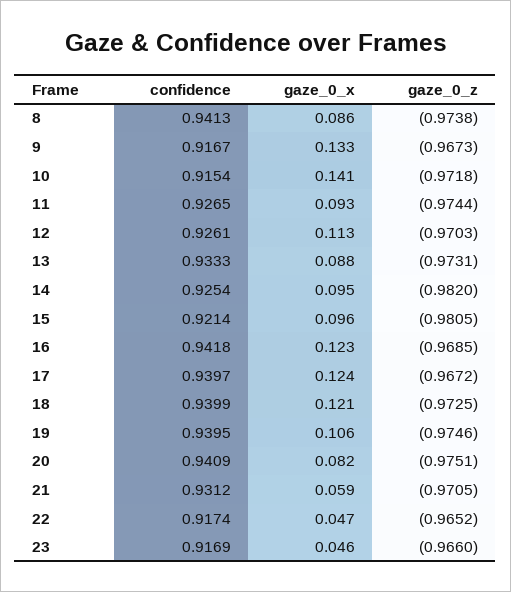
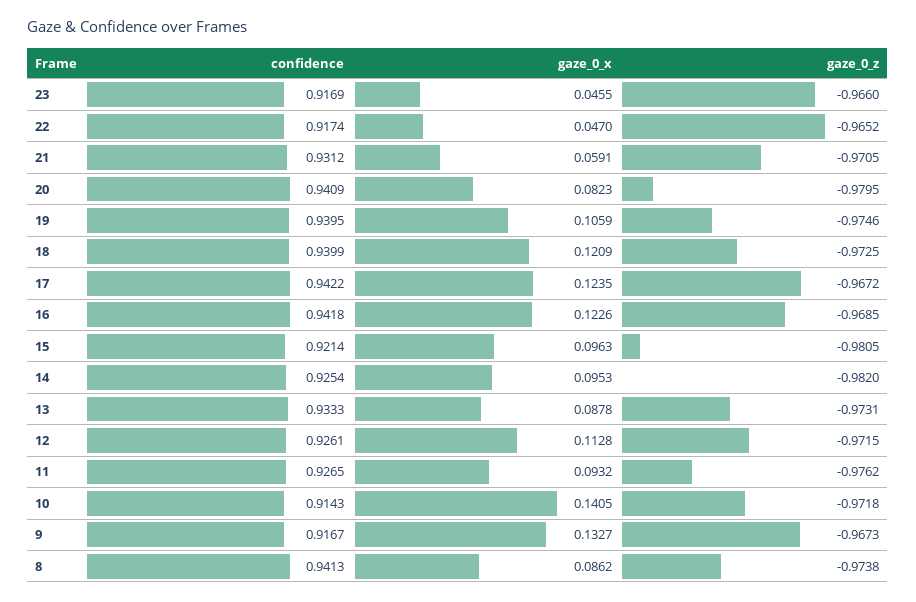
  {
    "confidence": {
      "8": 0.9413,
      "9": 0.9167,
-     "10": 0.9154,
+     "10": 0.9143,
      "11": 0.9265,
      "12": 0.9261,
      "13": 0.9333,
      "14": 0.9254,
      "15": 0.9214,
      "16": 0.9418,
-     "17": 0.9397,
+     "17": 0.9422,
      "18": 0.9399,
      "19": 0.9395,
      "20": 0.9409,
      "21": 0.9312,
      "22": 0.9174,
      "23": 0.9169
    },
    "gaze_0_x": {
      "8": 0.0862,
      "9": 0.1327,
      "10": 0.1405,
      "11": 0.0932,
      "12": 0.1128,
      "13": 0.0878,
      "14": 0.0953,
      "15": 0.0963,
      "16": 0.1226,
      "17": 0.1235,
      "18": 0.1209,
      "19": 0.1059,
      "20": 0.0823,
      "21": 0.0591,
      "22": 0.047,
      "23": 0.0455
    },
    "gaze_0_z": {
      "8": -0.9738,
      "9": -0.9673,
      "10": -0.9718,
-     "11": -0.9744,
+     "11": -0.9762,
-     "12": -0.9703,
+     "12": -0.9715,
      "13": -0.9731,
      "14": -0.982,
      "15": -0.9805,
      "16": -0.9685,
      "17": -0.9672,
      "18": -0.9725,
      "19": -0.9746,
-     "20": -0.9751,
+     "20": -0.9795,
      "21": -0.9705,
      "22": -0.9652,
      "23": -0.966
    }
  }

